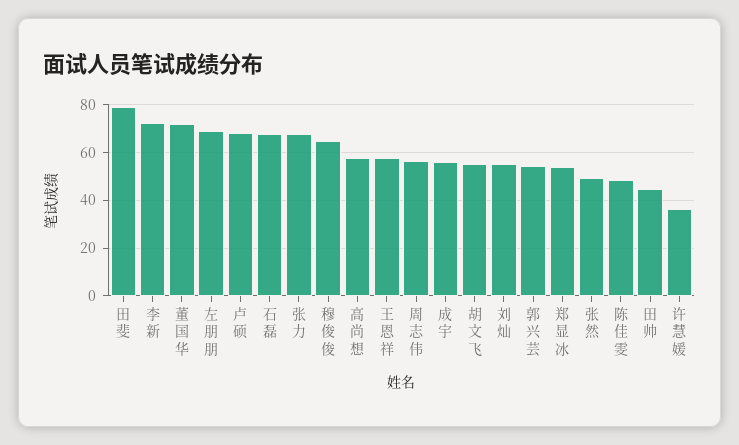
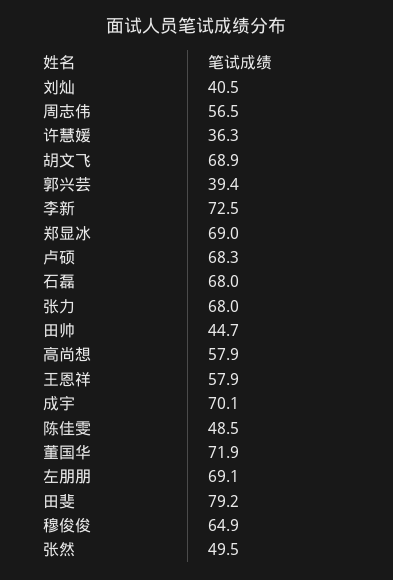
  {
    "田斐": 79.2,
    "李新": 72.5,
    "董国华": 71.9,
    "左朋朋": 69.1,
    "卢硕": 68.3,
    "石磊": 68,
    "张力": 68,
    "穆俊俊": 64.9,
    "高尚想": 57.9,
    "王恩祥": 57.9,
    "周志伟": 56.5,
-   "成宇": 55,
+   "成宇": 70.1,
-   "胡文飞": 55,
+   "胡文飞": 68.9,
-   "刘灿": 55,
+   "刘灿": 40.5,
-   "郭兴芸": 55,
+   "郭兴芸": 39.4,
-   "郑显冰": 55,
+   "郑显冰": 69,
    "张然": 49.5,
    "陈佳雯": 48.5,
    "田帅": 44.7,
    "许慧媛": 36.3
  }

